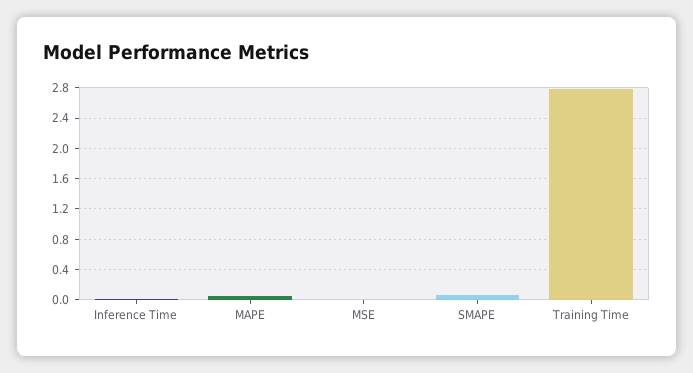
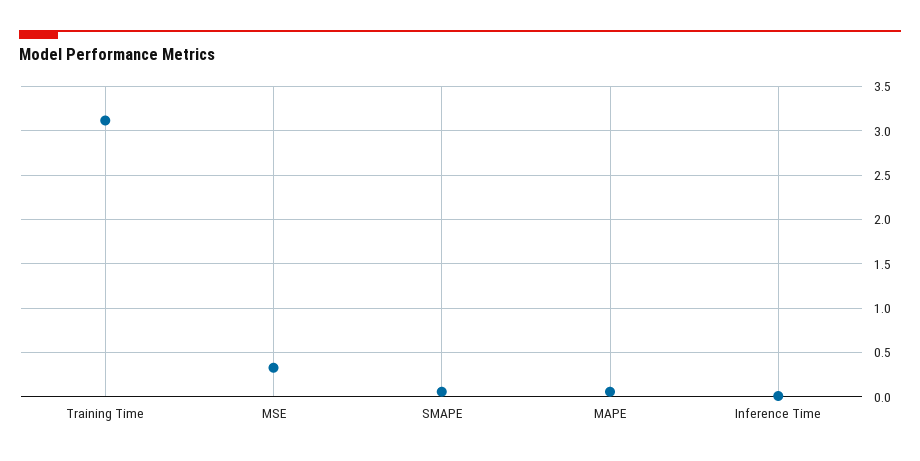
  {
    "Inference Time": 0,
    "MAPE": 0.1,
-   "MSE": 0,
+   "MSE": 0.3,
    "SMAPE": 0.1,
-   "Training Time": 2.8
+   "Training Time": 3.1
  }

